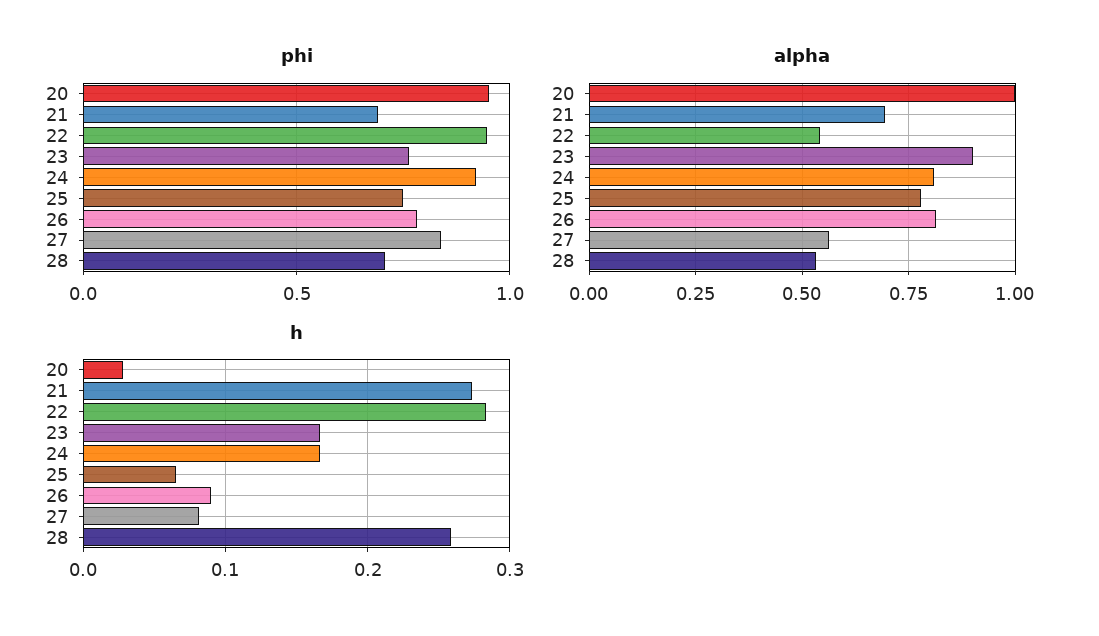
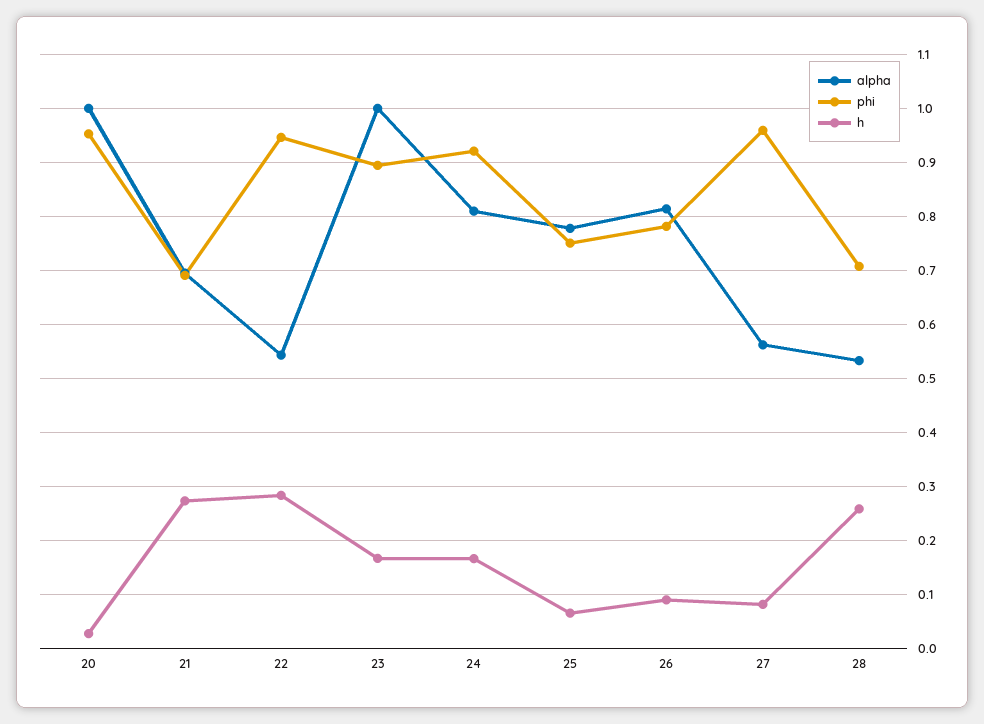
  {
    "phi": {
      "20": 0.96,
      "21": 0.7,
      "22": 0.94,
-     "23": 0.75,
+     "23": 0.9,
      "24": 0.92,
      "25": 0.76,
      "26": 0.78,
-     "27": 0.85,
+     "27": 0.96,
      "28": 0.7
    },
    "alpha": {
      "20": 1,
      "21": 0.7,
      "22": 0.54,
-     "23": 0.9,
+     "23": 1,
      "24": 0.82,
      "25": 0.78,
      "26": 0.82,
      "27": 0.56,
      "28": 0.54
    },
    "h": {
      "20": 0.03,
      "21": 0.27,
      "22": 0.28,
      "23": 0.17,
      "24": 0.17,
      "25": 0.07,
      "26": 0.09,
      "27": 0.08,
      "28": 0.26
    }
  }

